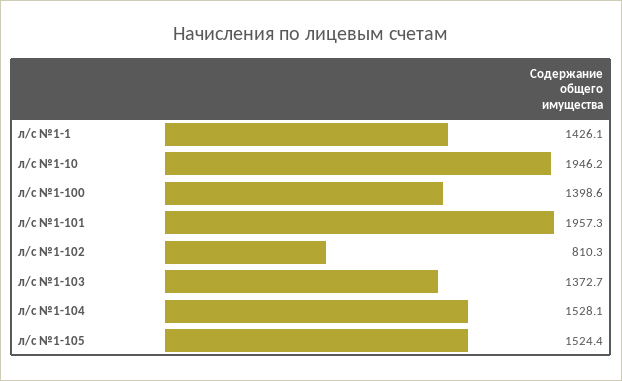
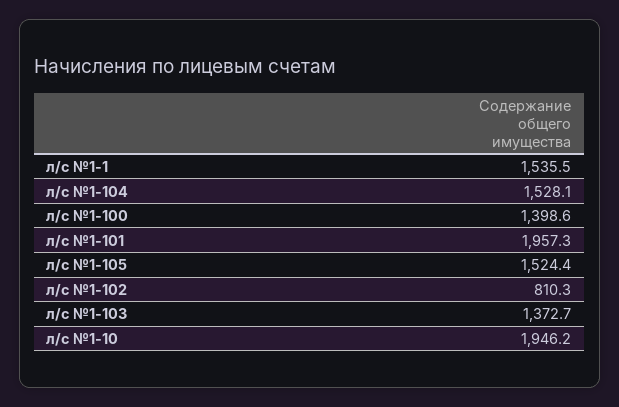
  {
-   "л/с №1-1": 1426.1,
+   "л/с №1-1": 1535.5,
    "л/с №1-10": 1946.2,
    "л/с №1-100": 1398.6,
    "л/с №1-101": 1957.3,
    "л/с №1-102": 810.3,
    "л/с №1-103": 1372.7,
    "л/с №1-104": 1528.1,
    "л/с №1-105": 1524.4
  }

